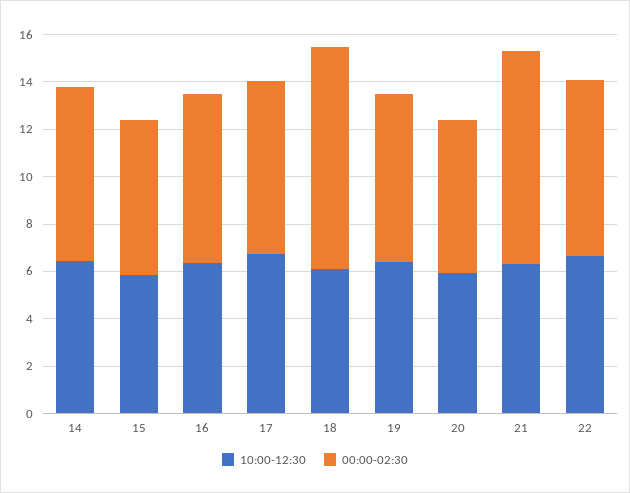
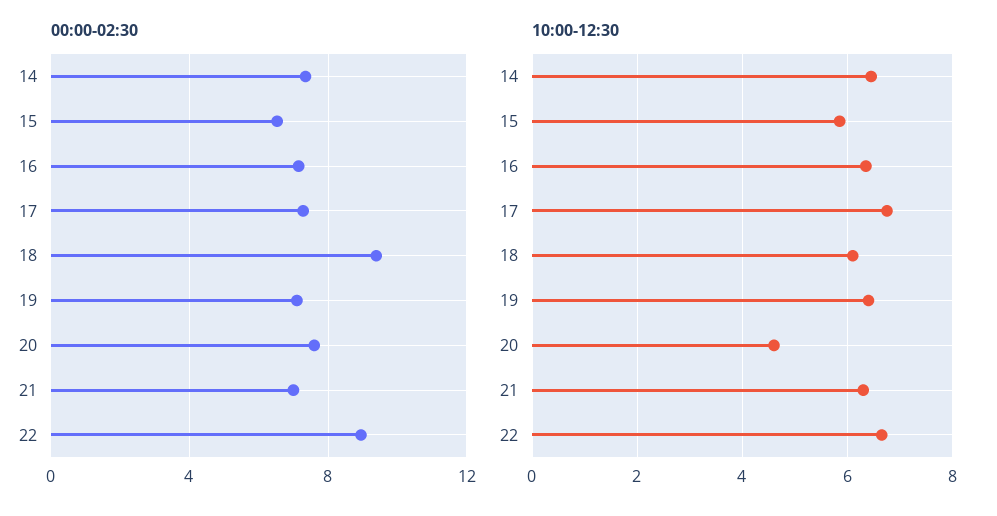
  {
    "10:00-12:30": {
      "14": 6.4,
      "15": 5.8,
      "16": 6.4,
      "17": 6.8,
      "18": 6.2,
      "19": 6.4,
-     "20": 6,
+     "20": 4.6,
      "21": 6.4,
      "22": 6.6
    },
    "00:00-02:30": {
      "14": 7.5,
      "15": 6.5,
      "16": 7,
      "17": 7.5,
      "18": 9.5,
      "19": 7,
-     "20": 6.5,
+     "20": 7.5,
-     "21": 9,
+     "21": 7,
-     "22": 7.5
+     "22": 9
    }
  }

